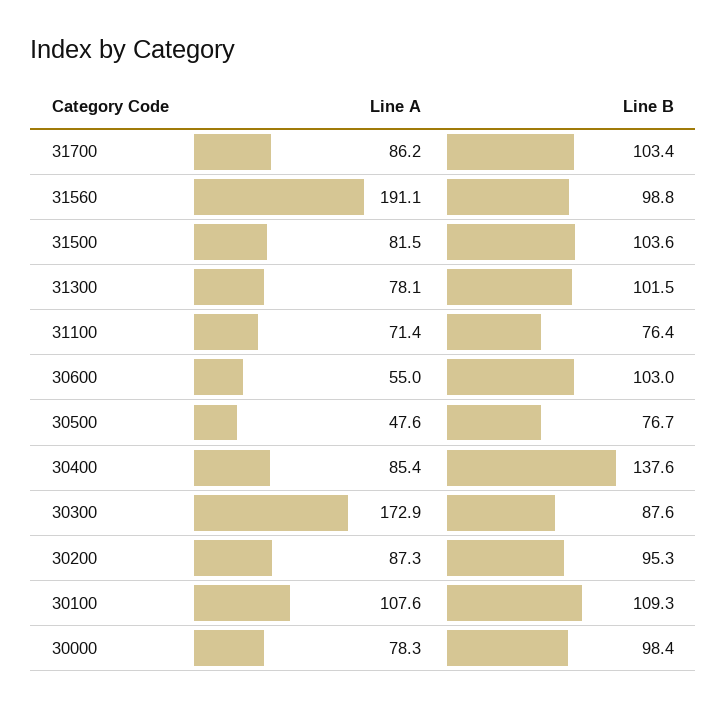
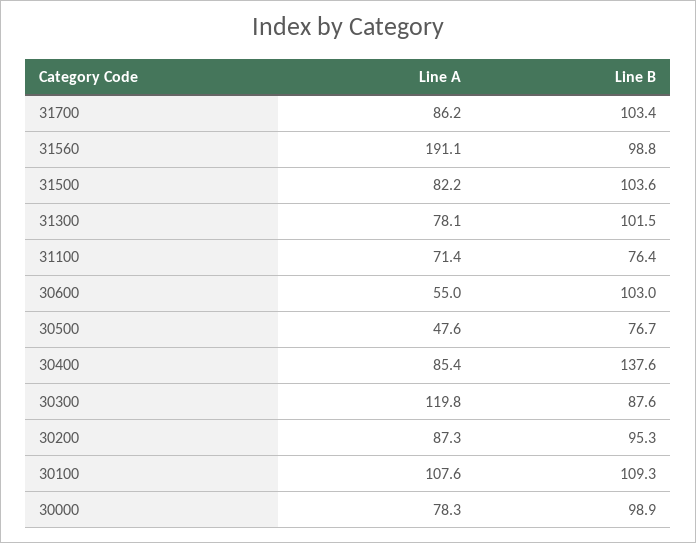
  {
    "Line A": {
      "31700": 86.2,
      "31560": 191.1,
-     "31500": 81.5,
+     "31500": 82.2,
      "31300": 78.1,
      "31100": 71.4,
      "30600": 55,
      "30500": 47.6,
      "30400": 85.4,
-     "30300": 172.9,
+     "30300": 119.8,
      "30200": 87.3,
      "30100": 107.6,
      "30000": 78.3
    },
    "Line B": {
      "31700": 103.4,
      "31560": 98.8,
      "31500": 103.6,
      "31300": 101.5,
      "31100": 76.4,
      "30600": 103,
      "30500": 76.7,
      "30400": 137.6,
      "30300": 87.6,
      "30200": 95.3,
      "30100": 109.3,
-     "30000": 98.4
+     "30000": 98.9
    }
  }

